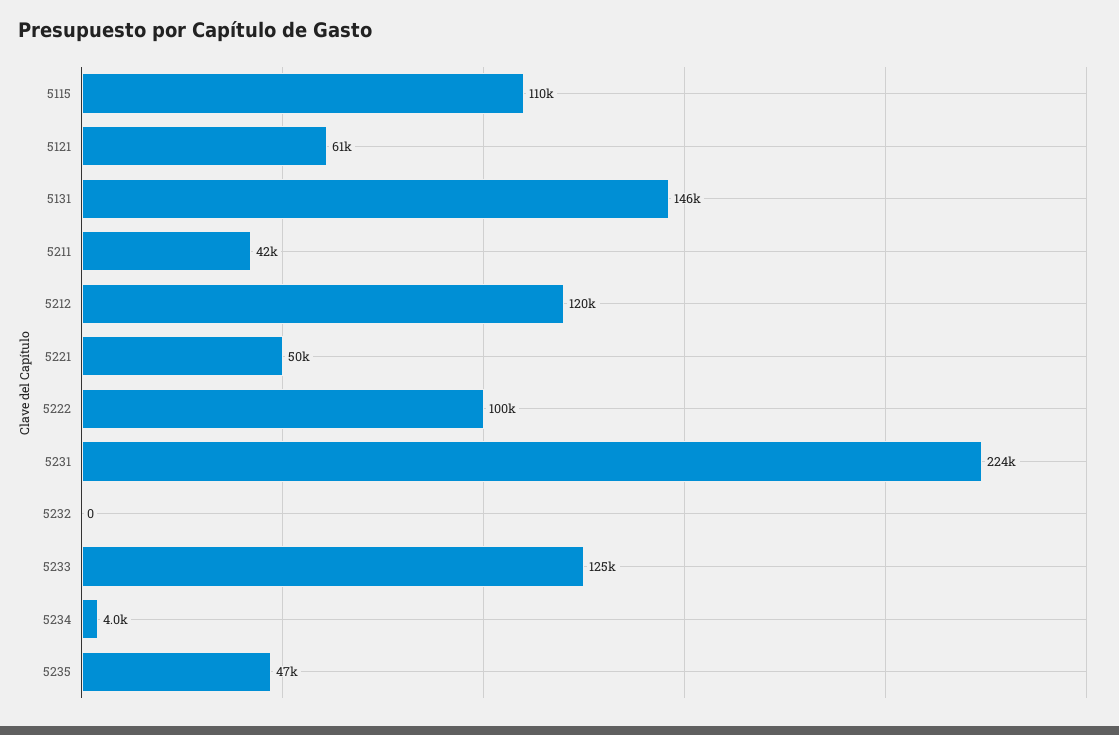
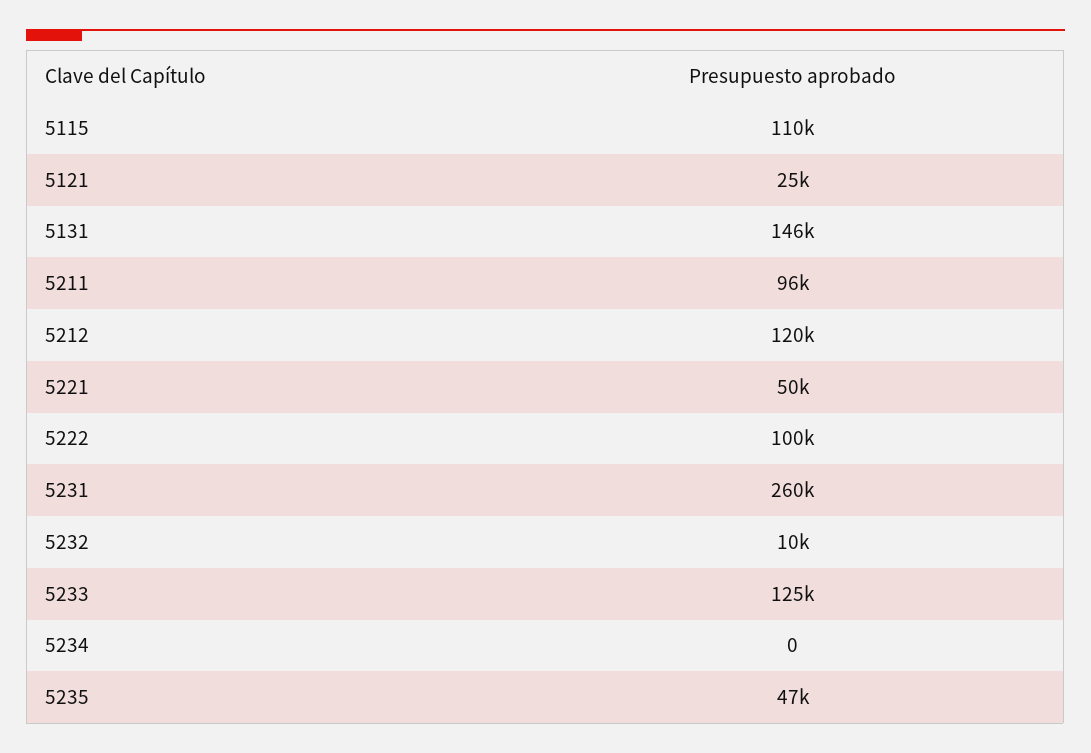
  {
    "5115": 110000,
-   "5121": 61000,
+   "5121": 25000,
    "5131": 146000,
-   "5211": 42000,
+   "5211": 96000,
    "5212": 120000,
    "5221": 50000,
    "5222": 100000,
-   "5231": 224000,
+   "5231": 260000,
-   "5232": 0,
+   "5232": 10000,
    "5233": 125000,
-   "5234": 4000,
+   "5234": 0,
    "5235": 47000
  }

